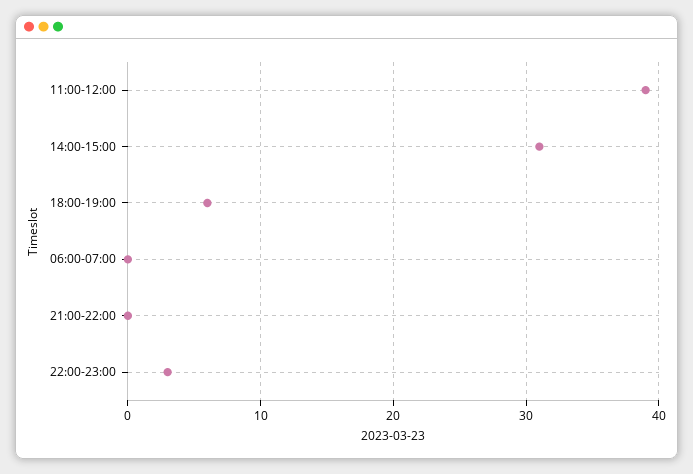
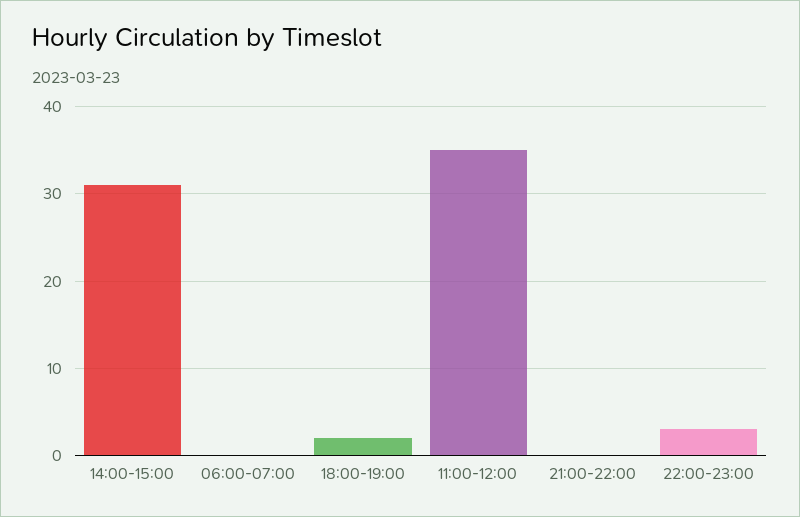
  {
-   "11:00-12:00": 39,
+   "11:00-12:00": 35,
    "14:00-15:00": 31,
-   "18:00-19:00": 6,
+   "18:00-19:00": 2,
    "06:00-07:00": 0,
    "21:00-22:00": 0,
    "22:00-23:00": 3
  }

